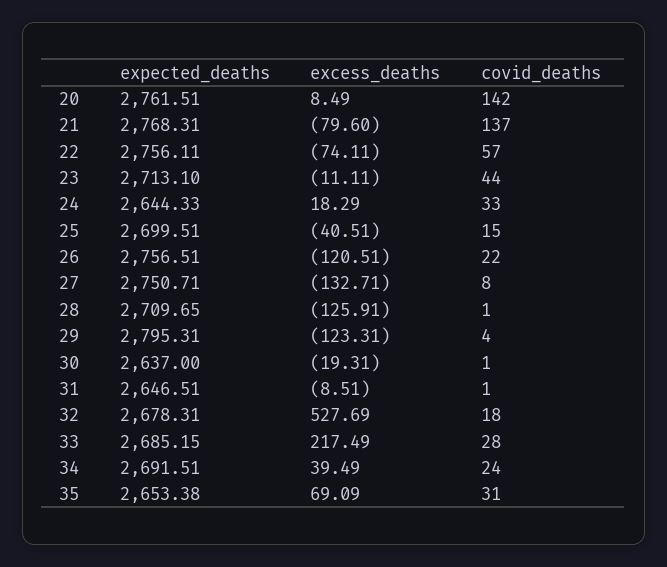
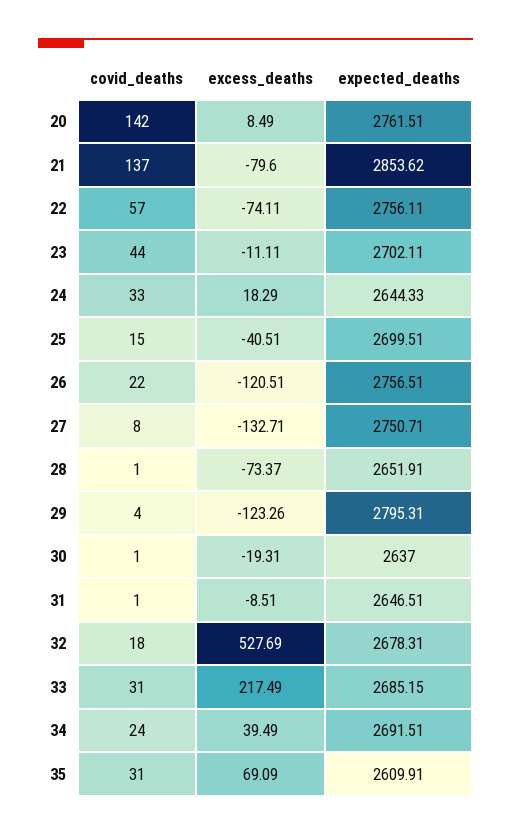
  {
    "expected_deaths": {
      "20": 2761.51,
-     "21": 2768.31,
+     "21": 2853.62,
      "22": 2756.11,
-     "23": 2713.1,
+     "23": 2702.11,
      "24": 2644.33,
      "25": 2699.51,
      "26": 2756.51,
      "27": 2750.71,
-     "28": 2709.65,
+     "28": 2651.91,
      "29": 2795.31,
      "30": 2637,
      "31": 2646.51,
      "32": 2678.31,
      "33": 2685.15,
      "34": 2691.51,
-     "35": 2653.38
+     "35": 2609.91
    },
    "excess_deaths": {
      "20": 8.49,
      "21": -79.6,
      "22": -74.11,
      "23": -11.11,
      "24": 18.29,
      "25": -40.51,
      "26": -120.51,
      "27": -132.71,
-     "28": -125.91,
+     "28": -73.37,
-     "29": -123.31,
+     "29": -123.26,
      "30": -19.31,
      "31": -8.51,
      "32": 527.69,
      "33": 217.49,
      "34": 39.49,
      "35": 69.09
    },
    "covid_deaths": {
      "20": 142,
      "21": 137,
      "22": 57,
      "23": 44,
      "24": 33,
      "25": 15,
      "26": 22,
      "27": 8,
      "28": 1,
      "29": 4,
      "30": 1,
      "31": 1,
      "32": 18,
-     "33": 28,
+     "33": 31,
      "34": 24,
      "35": 31
    }
  }

